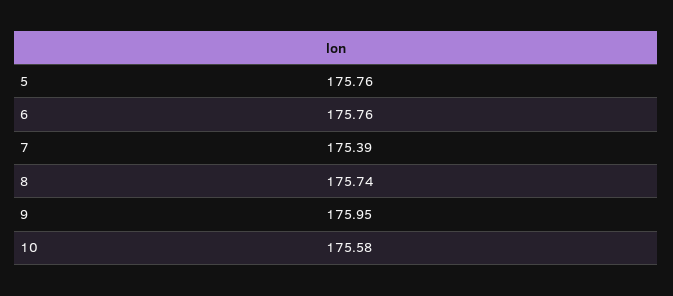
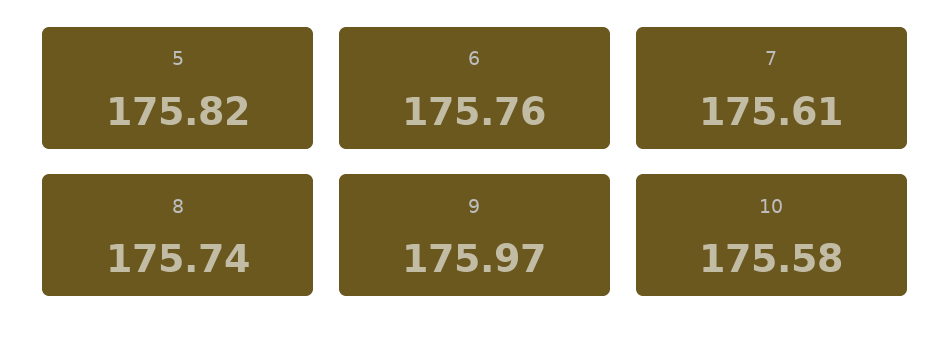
  {
-   "5": 175.76,
+   "5": 175.82,
    "6": 175.76,
-   "7": 175.39,
+   "7": 175.61,
    "8": 175.74,
-   "9": 175.95,
+   "9": 175.97,
    "10": 175.58
  }

